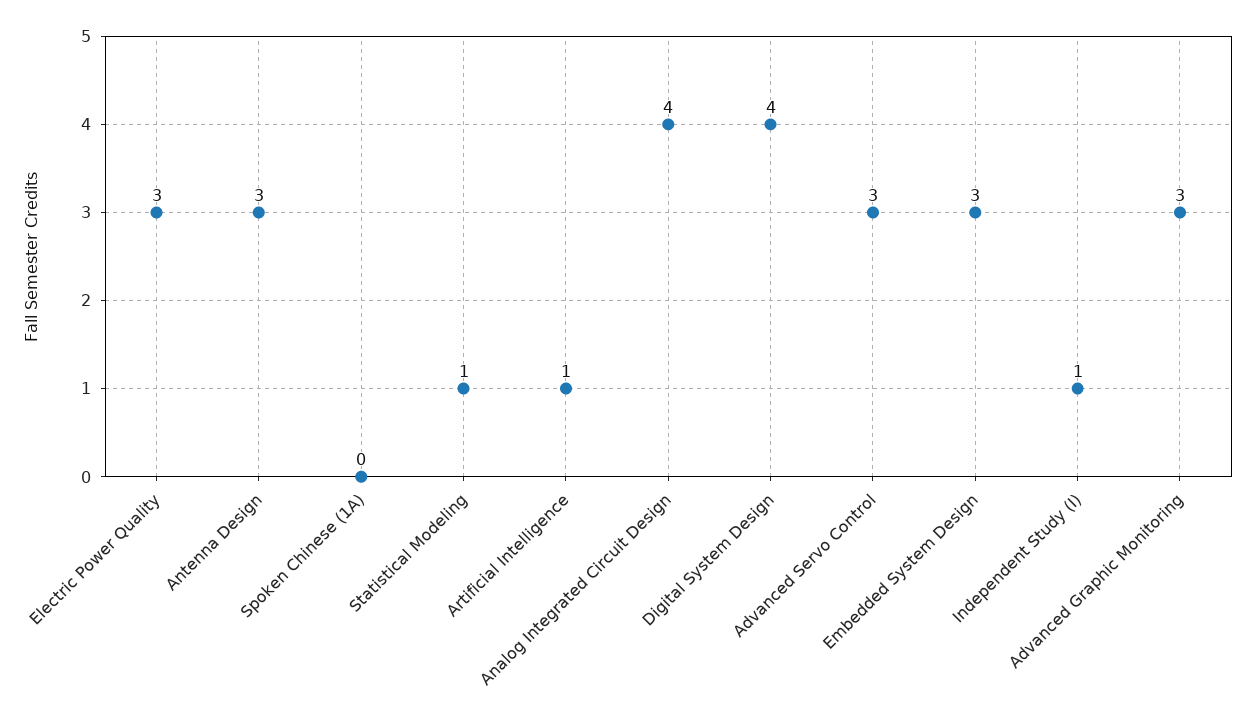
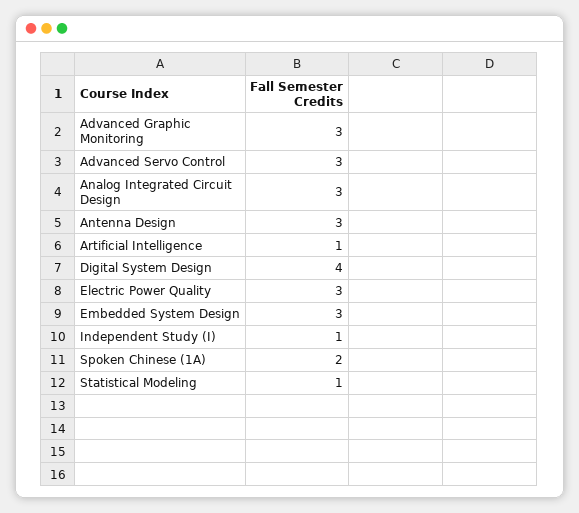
  {
    "Electric Power Quality": 3,
    "Antenna Design": 3,
-   "Spoken Chinese (1A)": 0,
+   "Spoken Chinese (1A)": 2,
    "Statistical Modeling": 1,
    "Artificial Intelligence": 1,
-   "Analog Integrated Circuit Design": 4,
+   "Analog Integrated Circuit Design": 3,
    "Digital System Design": 4,
    "Advanced Servo Control": 3,
    "Embedded System Design": 3,
    "Independent Study (I)": 1,
    "Advanced Graphic Monitoring": 3
  }

